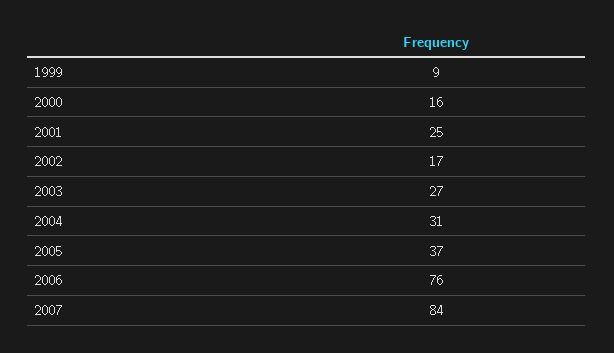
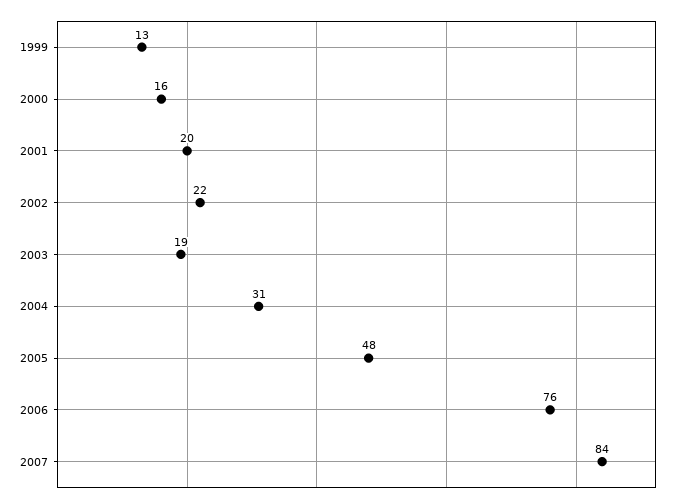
  {
-   "1999": 9,
+   "1999": 13,
    "2000": 16,
-   "2001": 25,
+   "2001": 20,
-   "2002": 17,
+   "2002": 22,
-   "2003": 27,
+   "2003": 19,
    "2004": 31,
-   "2005": 37,
+   "2005": 48,
    "2006": 76,
    "2007": 84
  }

